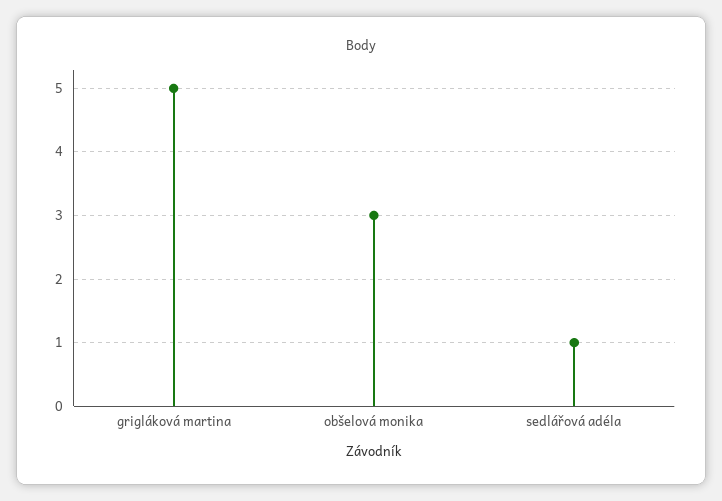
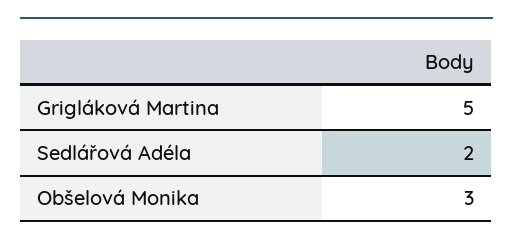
  {
    "grigláková martina": 5,
    "obšelová monika": 3,
-   "sedlářová adéla": 1
+   "sedlářová adéla": 2
  }

